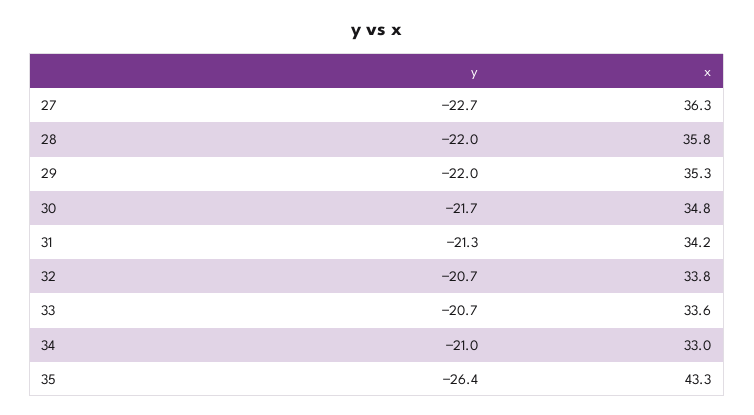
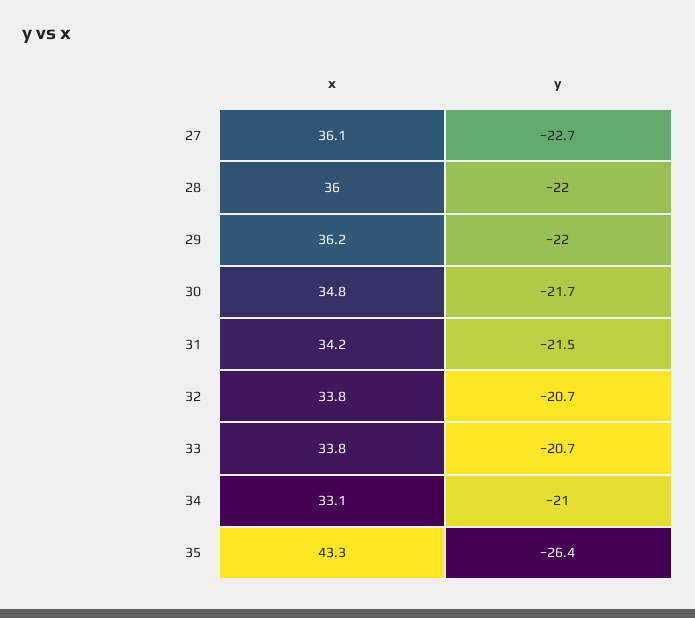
  {
    "y": {
      "27": -22.7,
      "28": -22,
      "29": -22,
      "30": -21.7,
-     "31": -21.3,
+     "31": -21.5,
      "32": -20.7,
      "33": -20.7,
      "34": -21,
      "35": -26.4
    },
    "x": {
-     "27": 36.3,
+     "27": 36.1,
-     "28": 35.8,
+     "28": 36,
-     "29": 35.3,
+     "29": 36.2,
      "30": 34.8,
      "31": 34.2,
      "32": 33.8,
-     "33": 33.6,
+     "33": 33.8,
-     "34": 33,
+     "34": 33.1,
      "35": 43.3
    }
  }

